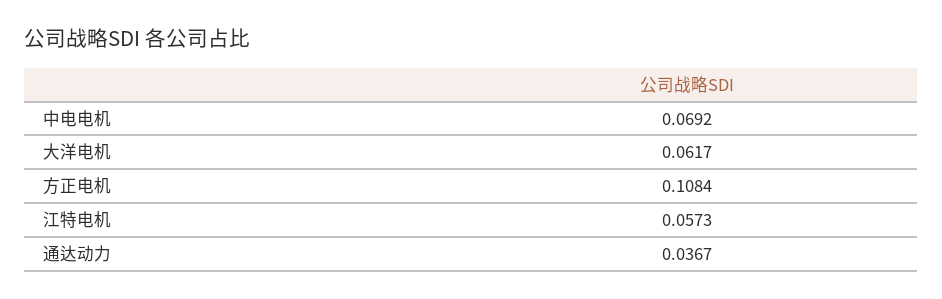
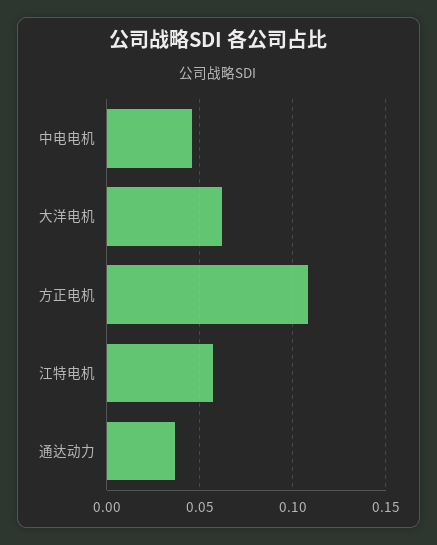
  {
-   "中电电机": 0.0692,
+   "中电电机": 0.045,
    "大洋电机": 0.0617,
    "方正电机": 0.1084,
    "江特电机": 0.0573,
    "通达动力": 0.0367
  }

